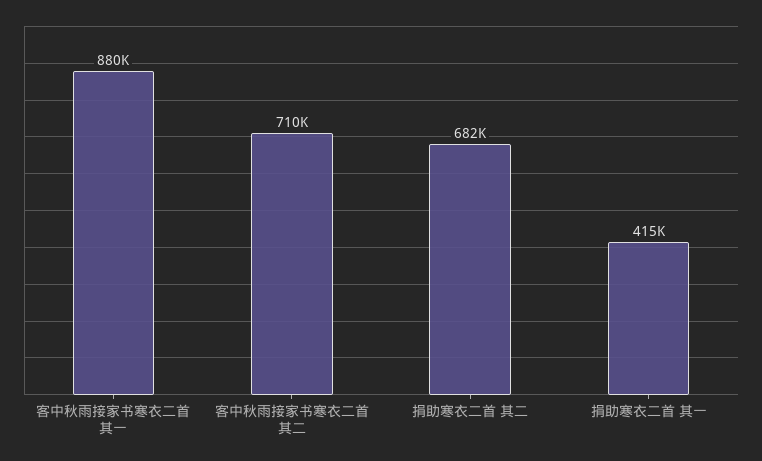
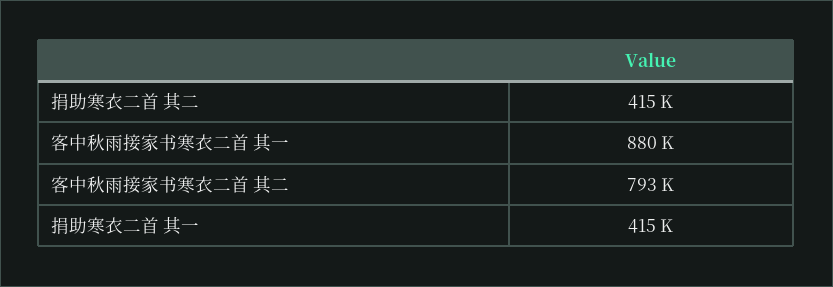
  {
    "客中秋雨接家书寒衣二首 其一": 880000,
-   "客中秋雨接家书寒衣二首 其二": 710000,
+   "客中秋雨接家书寒衣二首 其二": 793000,
-   "捐助寒衣二首 其二": 682000,
+   "捐助寒衣二首 其二": 415000,
    "捐助寒衣二首 其一": 415000
  }

